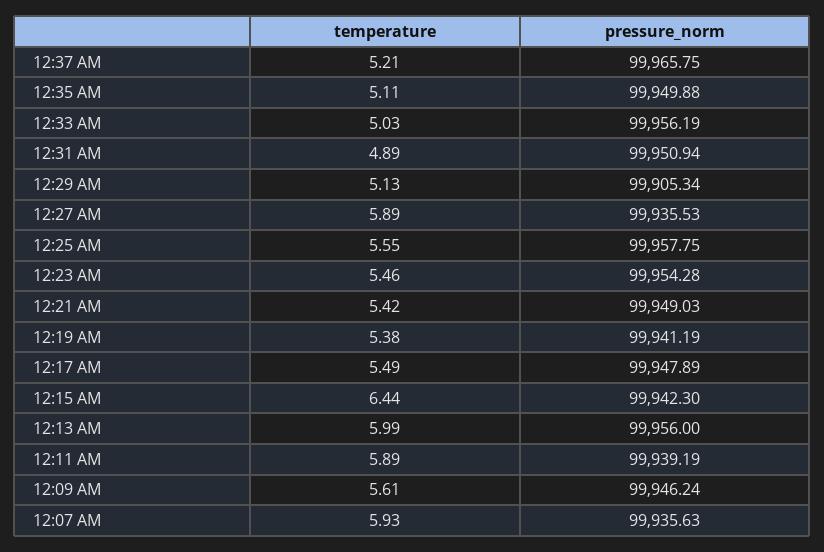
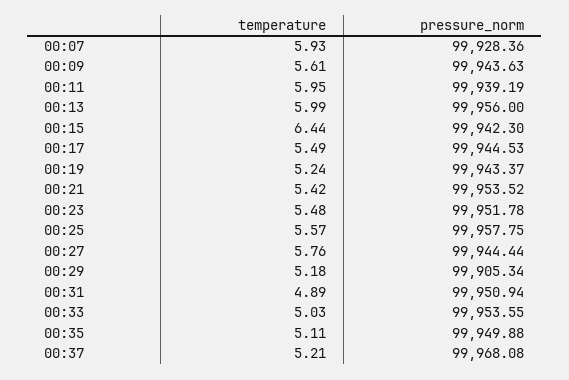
  {
    "temperature": {
      "12:37 AM": 5.21,
      "12:35 AM": 5.11,
      "12:33 AM": 5.03,
      "12:31 AM": 4.89,
-     "12:29 AM": 5.13,
+     "12:29 AM": 5.18,
-     "12:27 AM": 5.89,
+     "12:27 AM": 5.76,
-     "12:25 AM": 5.55,
+     "12:25 AM": 5.57,
-     "12:23 AM": 5.46,
+     "12:23 AM": 5.48,
      "12:21 AM": 5.42,
-     "12:19 AM": 5.38,
+     "12:19 AM": 5.24,
      "12:17 AM": 5.49,
      "12:15 AM": 6.44,
      "12:13 AM": 5.99,
-     "12:11 AM": 5.89,
+     "12:11 AM": 5.95,
      "12:09 AM": 5.61,
      "12:07 AM": 5.93
    },
    "pressure_norm": {
-     "12:37 AM": 99965.75,
+     "12:37 AM": 99968.08,
      "12:35 AM": 99949.88,
-     "12:33 AM": 99956.19,
+     "12:33 AM": 99953.55,
      "12:31 AM": 99950.94,
      "12:29 AM": 99905.34,
-     "12:27 AM": 99935.53,
+     "12:27 AM": 99944.44,
      "12:25 AM": 99957.75,
-     "12:23 AM": 99954.28,
+     "12:23 AM": 99951.78,
-     "12:21 AM": 99949.03,
+     "12:21 AM": 99953.52,
-     "12:19 AM": 99941.19,
+     "12:19 AM": 99943.37,
-     "12:17 AM": 99947.89,
+     "12:17 AM": 99944.53,
      "12:15 AM": 99942.3,
      "12:13 AM": 99956,
      "12:11 AM": 99939.19,
-     "12:09 AM": 99946.24,
+     "12:09 AM": 99943.63,
-     "12:07 AM": 99935.63
+     "12:07 AM": 99928.36
    }
  }

